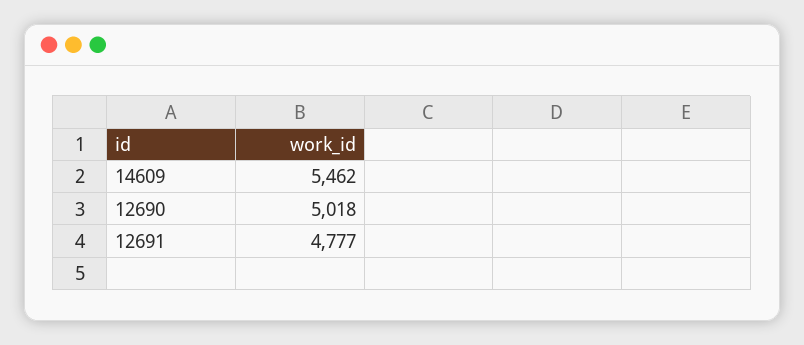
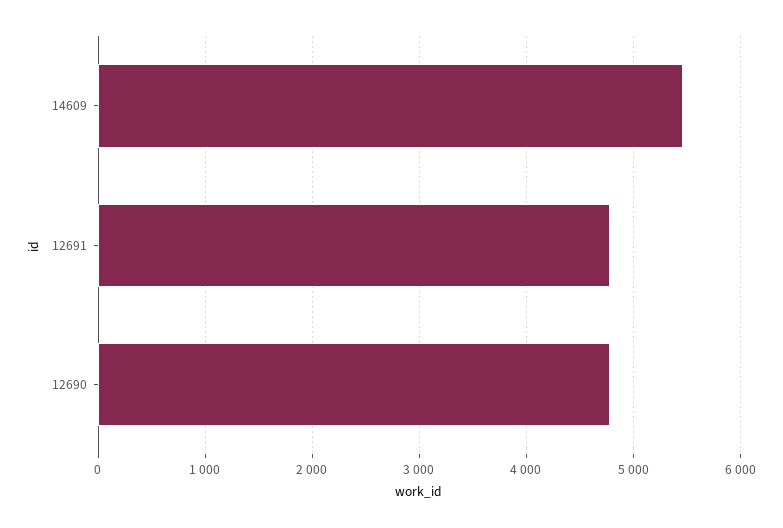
  {
    "14609": 5462,
-   "12690": 5018,
+   "12690": 4800,
    "12691": 4777
  }

